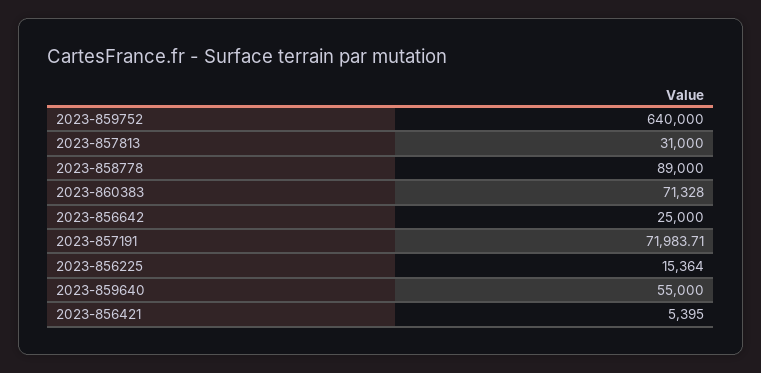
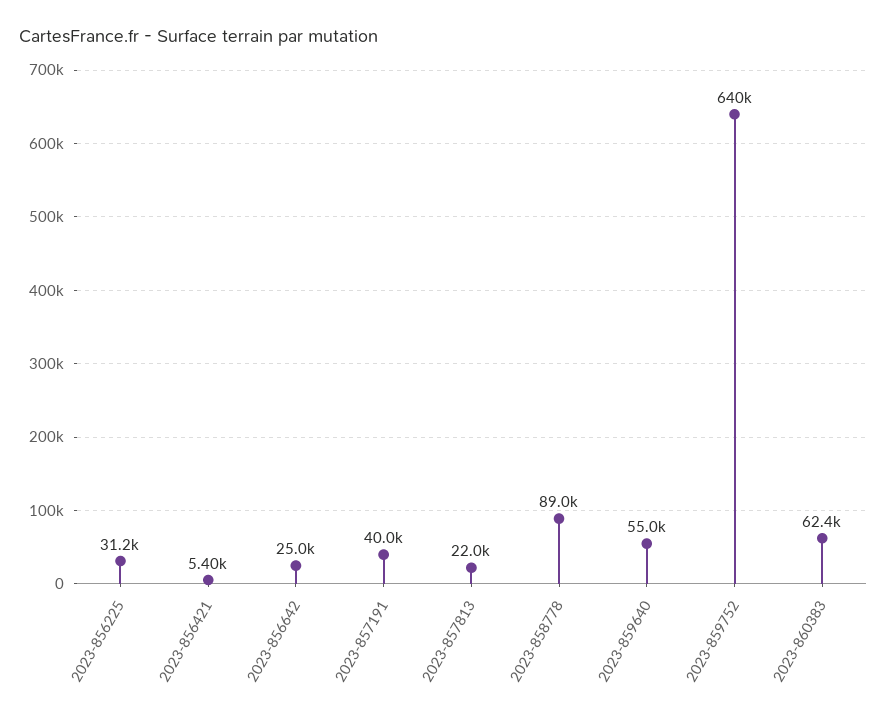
  {
    "2023-859752": 640000,
-   "2023-857813": 31000,
+   "2023-857813": 22000,
    "2023-858778": 89000,
-   "2023-860383": 71328,
+   "2023-860383": 62400,
    "2023-856642": 25000,
-   "2023-857191": 71983.71,
+   "2023-857191": 40000,
-   "2023-856225": 15364,
+   "2023-856225": 31200,
    "2023-859640": 55000,
    "2023-856421": 5395
  }

